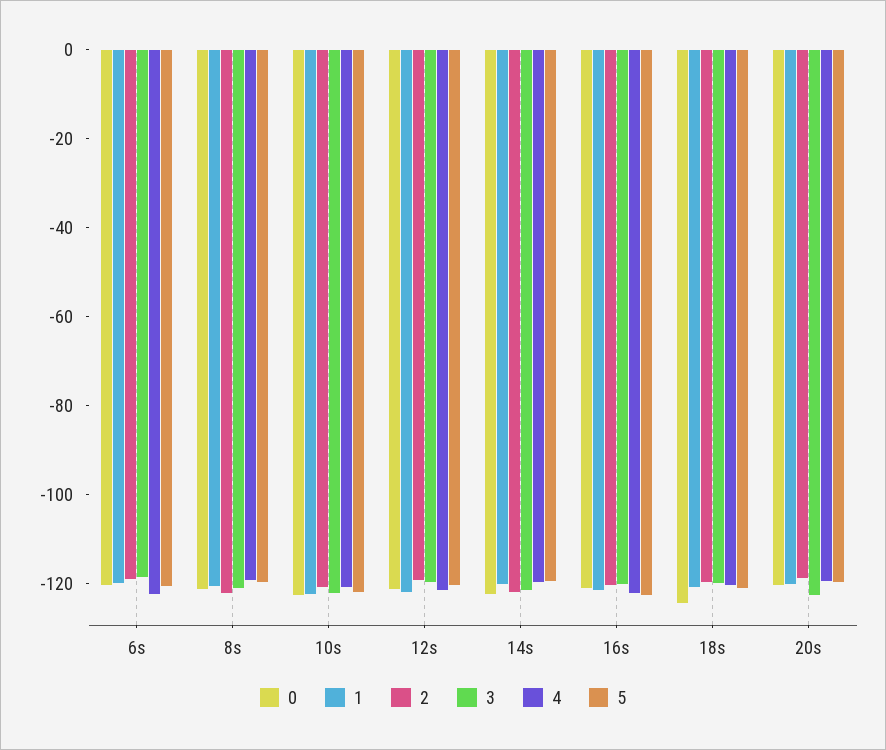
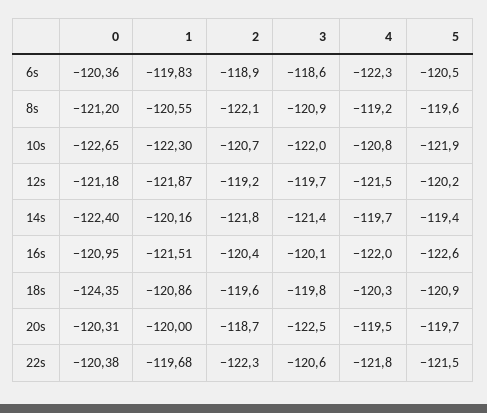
  {
    "0": {
      "6s": -120.36,
      "8s": -121.2,
      "10s": -122.65,
      "12s": -121.18,
      "14s": -122.4,
      "16s": -120.95,
      "18s": -124.35,
-     "20s": -120.31
+     "20s": -120.31,
+     "22s": -120.38
    },
    "1": {
      "6s": -119.83,
      "8s": -120.55,
      "10s": -122.3,
      "12s": -121.87,
      "14s": -120.16,
      "16s": -121.51,
      "18s": -120.86,
-     "20s": -120
+     "20s": -120,
+     "22s": -119.68
    },
    "2": {
      "6s": -118.9,
      "8s": -122.1,
      "10s": -120.7,
      "12s": -119.2,
      "14s": -121.8,
      "16s": -120.4,
      "18s": -119.6,
-     "20s": -118.7
+     "20s": -118.7,
+     "22s": -122.3
    },
    "3": {
      "6s": -118.6,
      "8s": -120.9,
      "10s": -122,
      "12s": -119.7,
      "14s": -121.4,
      "16s": -120.1,
      "18s": -119.8,
-     "20s": -122.5
+     "20s": -122.5,
+     "22s": -120.6
    },
    "4": {
      "6s": -122.3,
      "8s": -119.2,
      "10s": -120.8,
      "12s": -121.5,
      "14s": -119.7,
      "16s": -122,
      "18s": -120.3,
-     "20s": -119.5
+     "20s": -119.5,
+     "22s": -121.8
    },
    "5": {
      "6s": -120.5,
      "8s": -119.6,
      "10s": -121.9,
      "12s": -120.2,
      "14s": -119.4,
      "16s": -122.6,
      "18s": -120.9,
-     "20s": -119.7
+     "20s": -119.7,
+     "22s": -121.5
    }
  }

